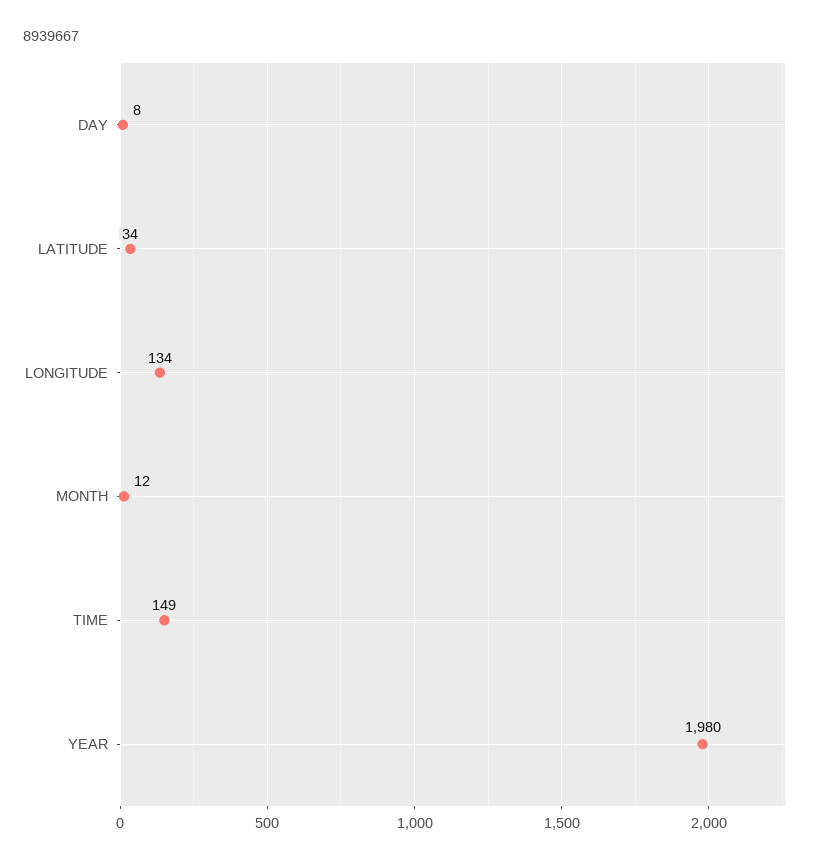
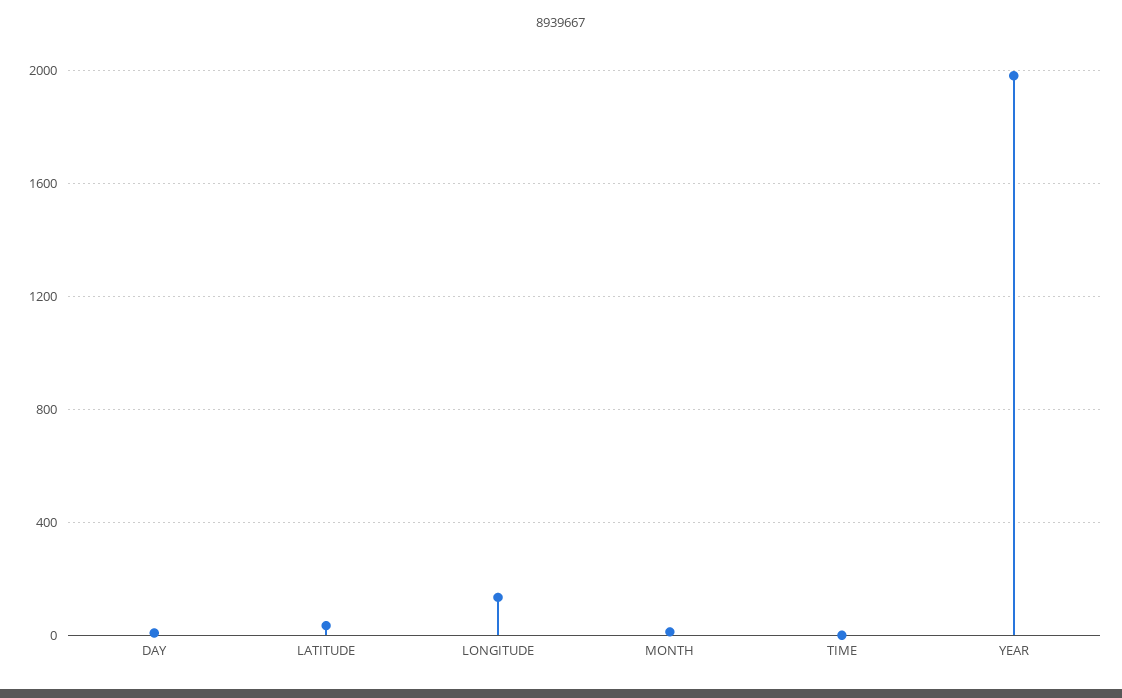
  {
    "DAY": 8,
    "LATITUDE": 34,
    "LONGITUDE": 134,
    "MONTH": 12,
-   "TIME": 149,
+   "TIME": 0,
    "YEAR": 1980
  }

